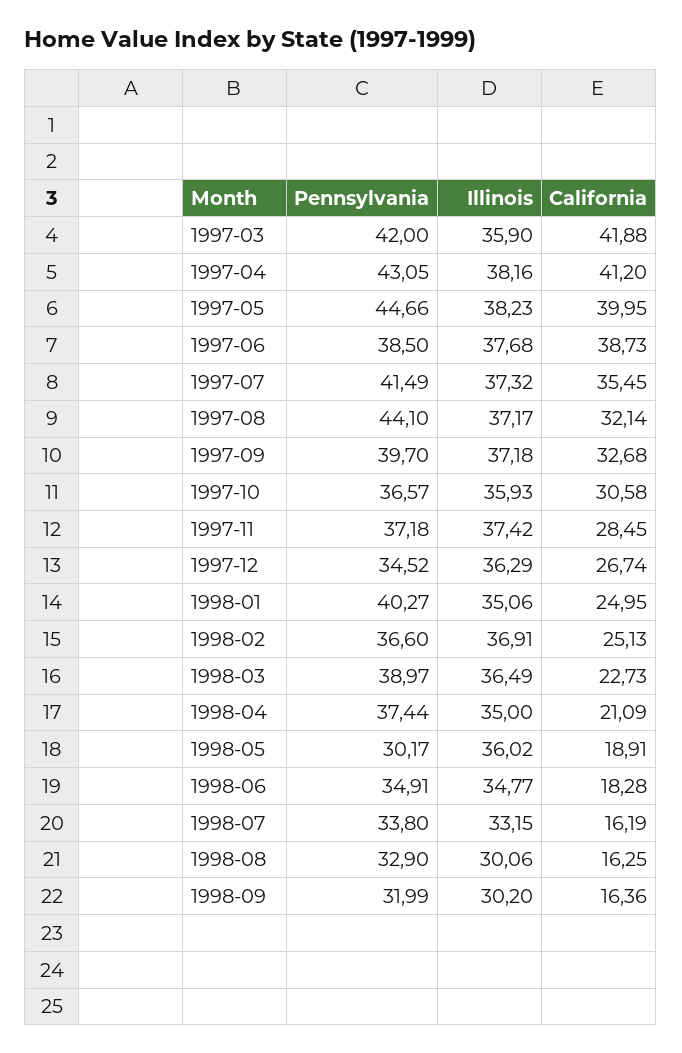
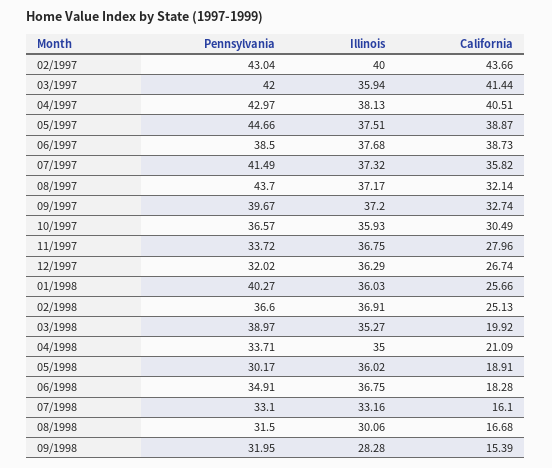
  {
    "Pennsylvania": {
      "1997-03": 42,
-     "1997-04": 43.05,
+     "1997-04": 42.97,
      "1997-05": 44.66,
      "1997-06": 38.5,
      "1997-07": 41.49,
-     "1997-08": 44.1,
+     "1997-08": 43.7,
-     "1997-09": 39.7,
+     "1997-09": 39.67,
      "1997-10": 36.57,
-     "1997-11": 37.18,
+     "1997-11": 33.72,
-     "1997-12": 34.52,
+     "1997-12": 32.02,
      "1998-01": 40.27,
      "1998-02": 36.6,
      "1998-03": 38.97,
-     "1998-04": 37.44,
+     "1998-04": 33.71,
      "1998-05": 30.17,
      "1998-06": 34.91,
-     "1998-07": 33.8,
+     "1998-07": 33.1,
-     "1998-08": 32.9,
+     "1998-08": 31.5,
-     "1998-09": 31.99
+     "1998-09": 31.95,
+     "02/1997": 43.04
    },
    "Illinois": {
-     "1997-03": 35.9,
+     "1997-03": 35.94,
-     "1997-04": 38.16,
+     "1997-04": 38.13,
-     "1997-05": 38.23,
+     "1997-05": 37.51,
      "1997-06": 37.68,
      "1997-07": 37.32,
      "1997-08": 37.17,
-     "1997-09": 37.18,
+     "1997-09": 37.2,
      "1997-10": 35.93,
-     "1997-11": 37.42,
+     "1997-11": 36.75,
      "1997-12": 36.29,
-     "1998-01": 35.06,
+     "1998-01": 36.03,
      "1998-02": 36.91,
-     "1998-03": 36.49,
+     "1998-03": 35.27,
      "1998-04": 35,
      "1998-05": 36.02,
-     "1998-06": 34.77,
+     "1998-06": 36.75,
-     "1998-07": 33.15,
+     "1998-07": 33.16,
      "1998-08": 30.06,
-     "1998-09": 30.2
+     "1998-09": 28.28,
+     "02/1997": 40
    },
    "California": {
-     "1997-03": 41.88,
+     "1997-03": 41.44,
-     "1997-04": 41.2,
+     "1997-04": 40.51,
-     "1997-05": 39.95,
+     "1997-05": 38.87,
      "1997-06": 38.73,
-     "1997-07": 35.45,
+     "1997-07": 35.82,
      "1997-08": 32.14,
-     "1997-09": 32.68,
+     "1997-09": 32.74,
-     "1997-10": 30.58,
+     "1997-10": 30.49,
-     "1997-11": 28.45,
+     "1997-11": 27.96,
      "1997-12": 26.74,
-     "1998-01": 24.95,
+     "1998-01": 25.66,
      "1998-02": 25.13,
-     "1998-03": 22.73,
+     "1998-03": 19.92,
      "1998-04": 21.09,
      "1998-05": 18.91,
      "1998-06": 18.28,
-     "1998-07": 16.19,
+     "1998-07": 16.1,
-     "1998-08": 16.25,
+     "1998-08": 16.68,
-     "1998-09": 16.36
+     "1998-09": 15.39,
+     "02/1997": 43.66
    }
  }

